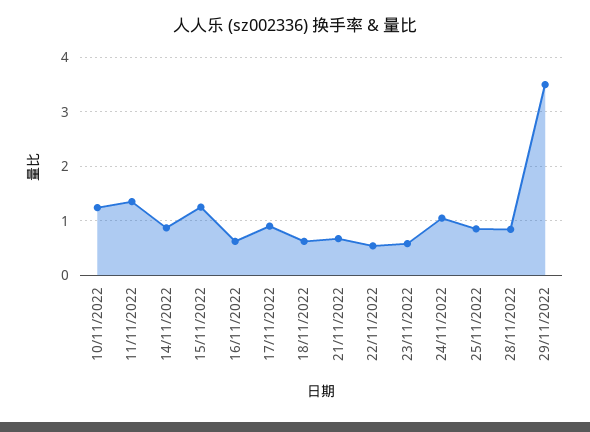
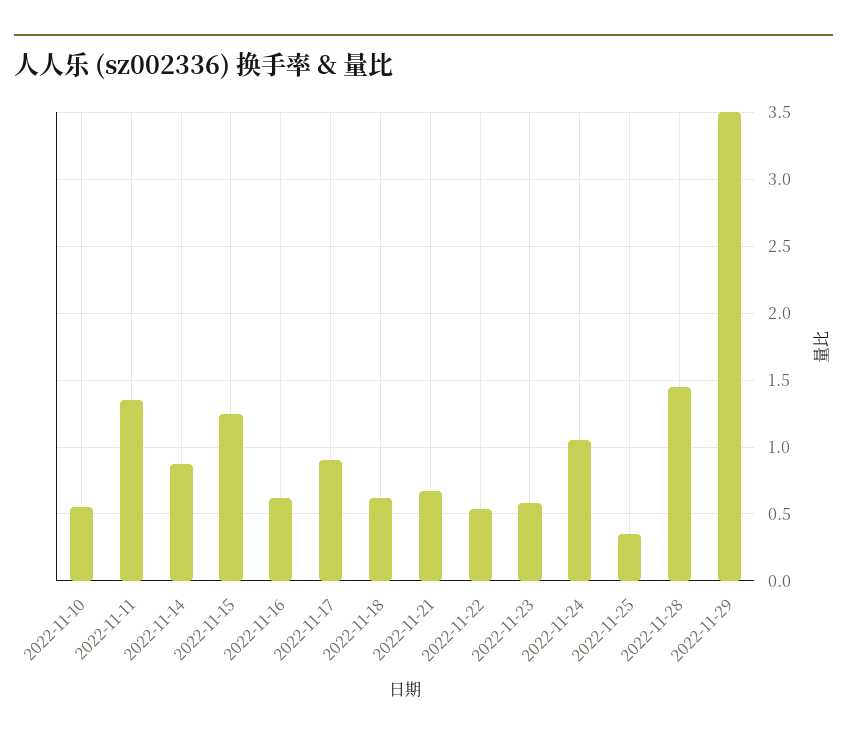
  {
-   "10/11/2022": 1.2,
+   "10/11/2022": 0.55,
    "11/11/2022": 1.35,
    "14/11/2022": 0.85,
    "15/11/2022": 1.25,
    "16/11/2022": 0.6,
    "17/11/2022": 0.9,
    "18/11/2022": 0.6,
    "21/11/2022": 0.65,
    "22/11/2022": 0.55,
    "23/11/2022": 0.6,
    "24/11/2022": 1.05,
-   "25/11/2022": 0.8,
+   "25/11/2022": 0.35,
-   "28/11/2022": 0.8,
+   "28/11/2022": 1.45,
    "29/11/2022": 3.5
  }

